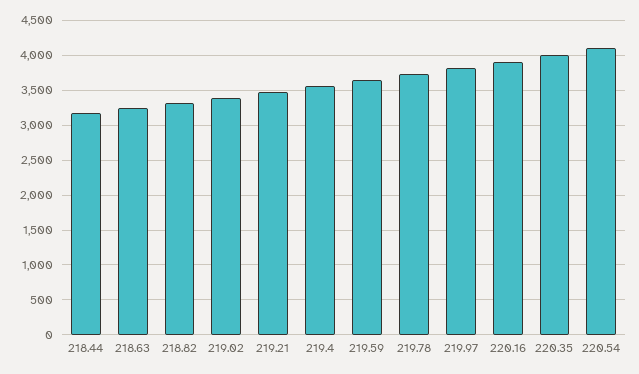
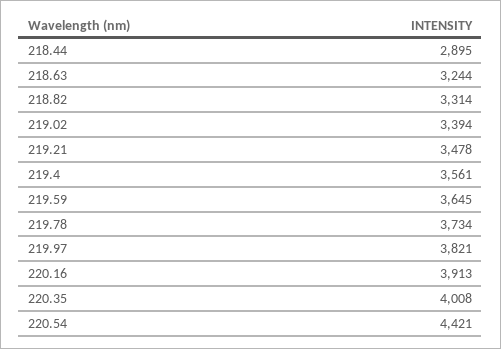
  {
-   "218.44": 3200,
+   "218.44": 2895,
    "218.63": 3244,
    "218.82": 3314,
    "219.02": 3394,
    "219.21": 3478,
    "219.4": 3561,
    "219.59": 3645,
    "219.78": 3734,
    "219.97": 3821,
    "220.16": 3913,
    "220.35": 4008,
-   "220.54": 4100
+   "220.54": 4421
  }

